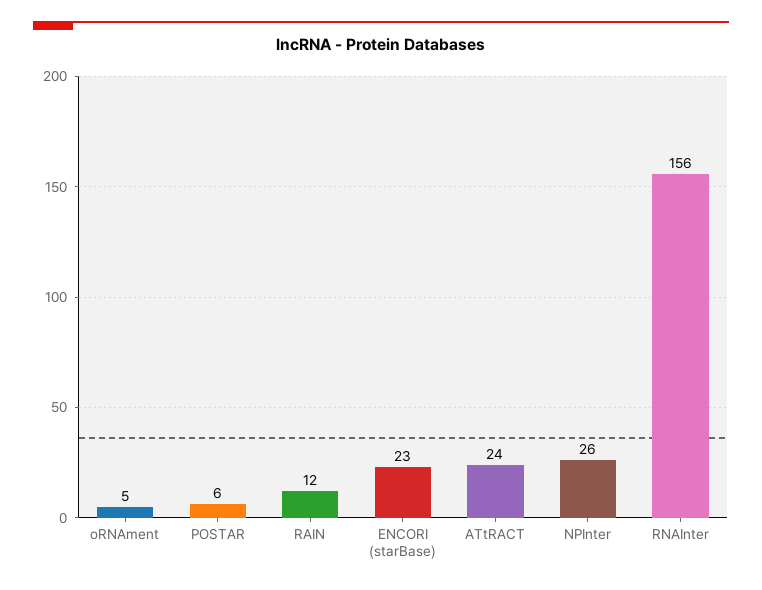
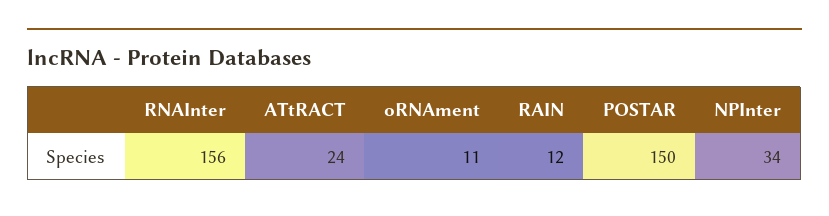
  {
-   "oRNAment": 5,
+   "oRNAment": 11,
-   "POSTAR": 6,
+   "POSTAR": 150,
    "RAIN": 12,
-   "ENCORI (starBase)": 23,
    "ATtRACT": 24,
-   "NPInter": 26,
+   "NPInter": 34,
    "RNAInter": 156
  }

